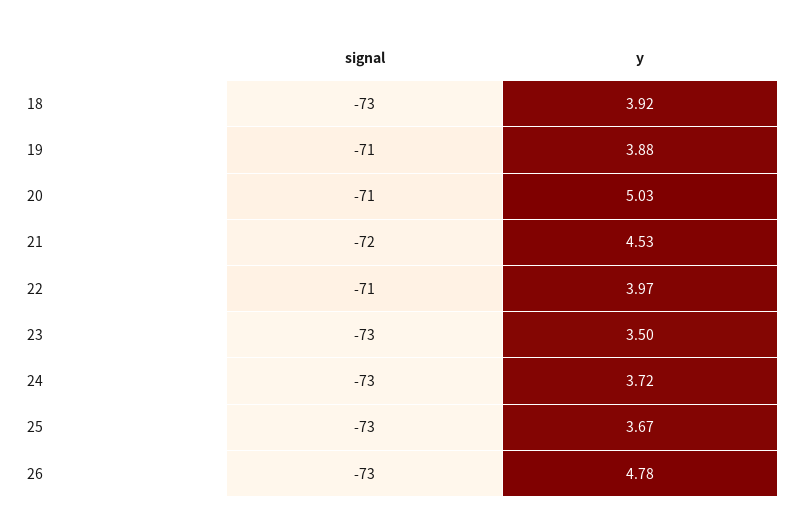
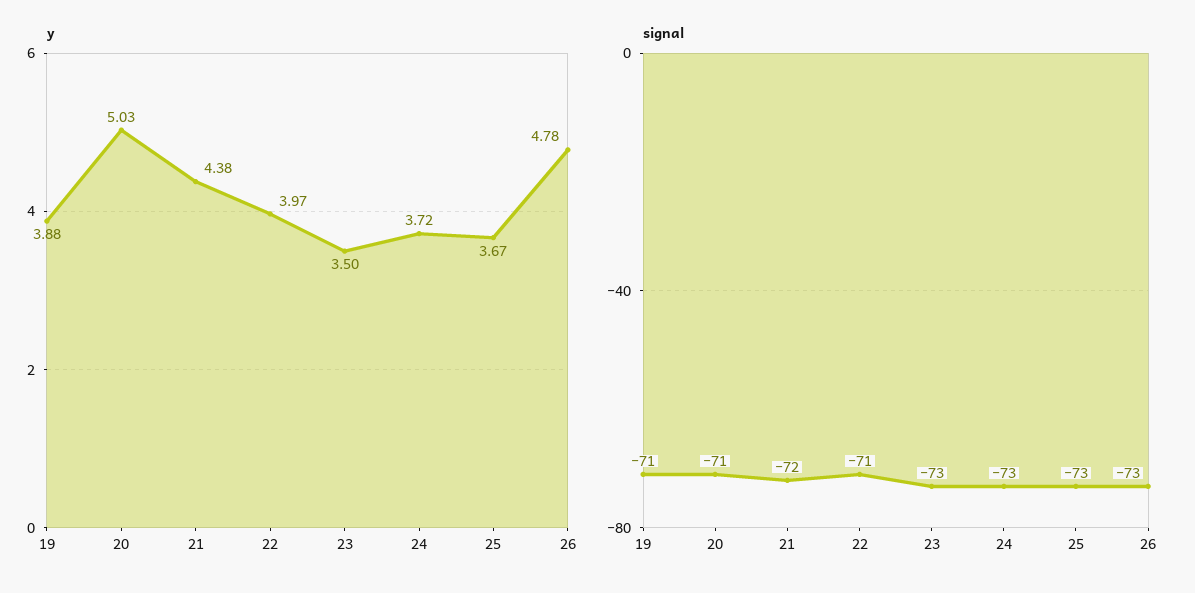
  {
    "signal": {
-     "18": -73,
      "19": -71,
      "20": -71,
      "21": -72,
      "22": -71,
      "23": -73,
      "24": -73,
      "25": -73,
      "26": -73
    },
    "y": {
-     "18": 3.92,
      "19": 3.88,
      "20": 5.03,
-     "21": 4.53,
+     "21": 4.38,
      "22": 3.97,
      "23": 3.5,
      "24": 3.72,
      "25": 3.67,
      "26": 4.78
    }
  }

